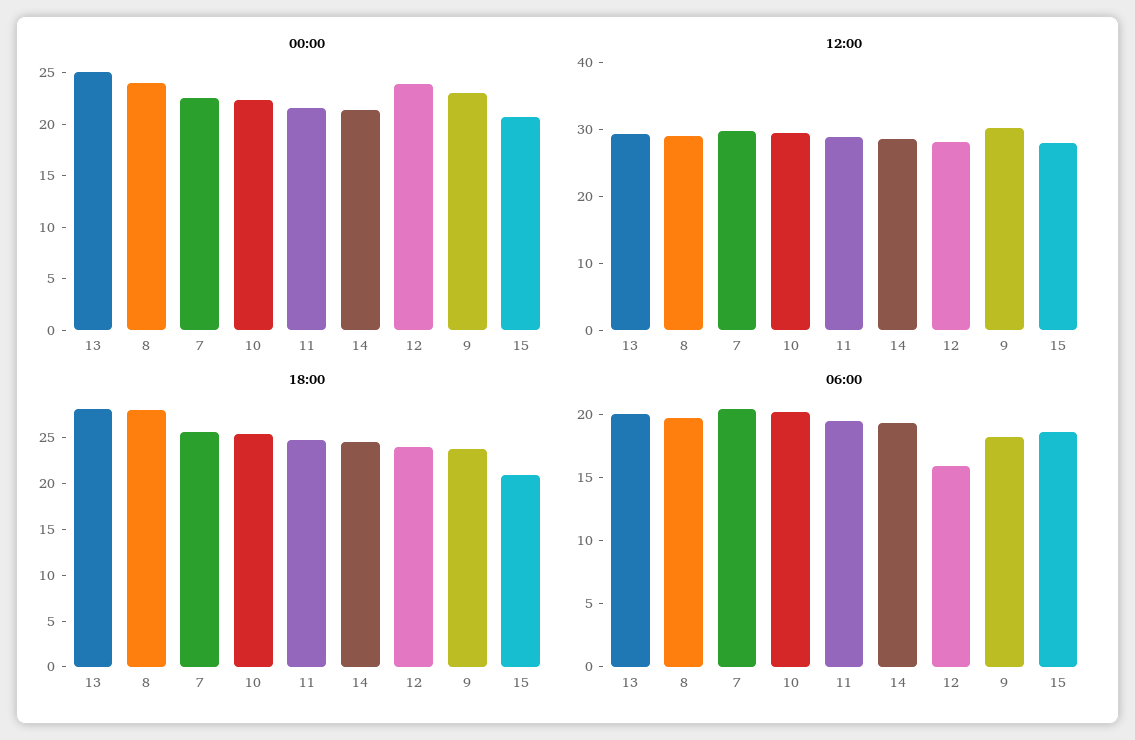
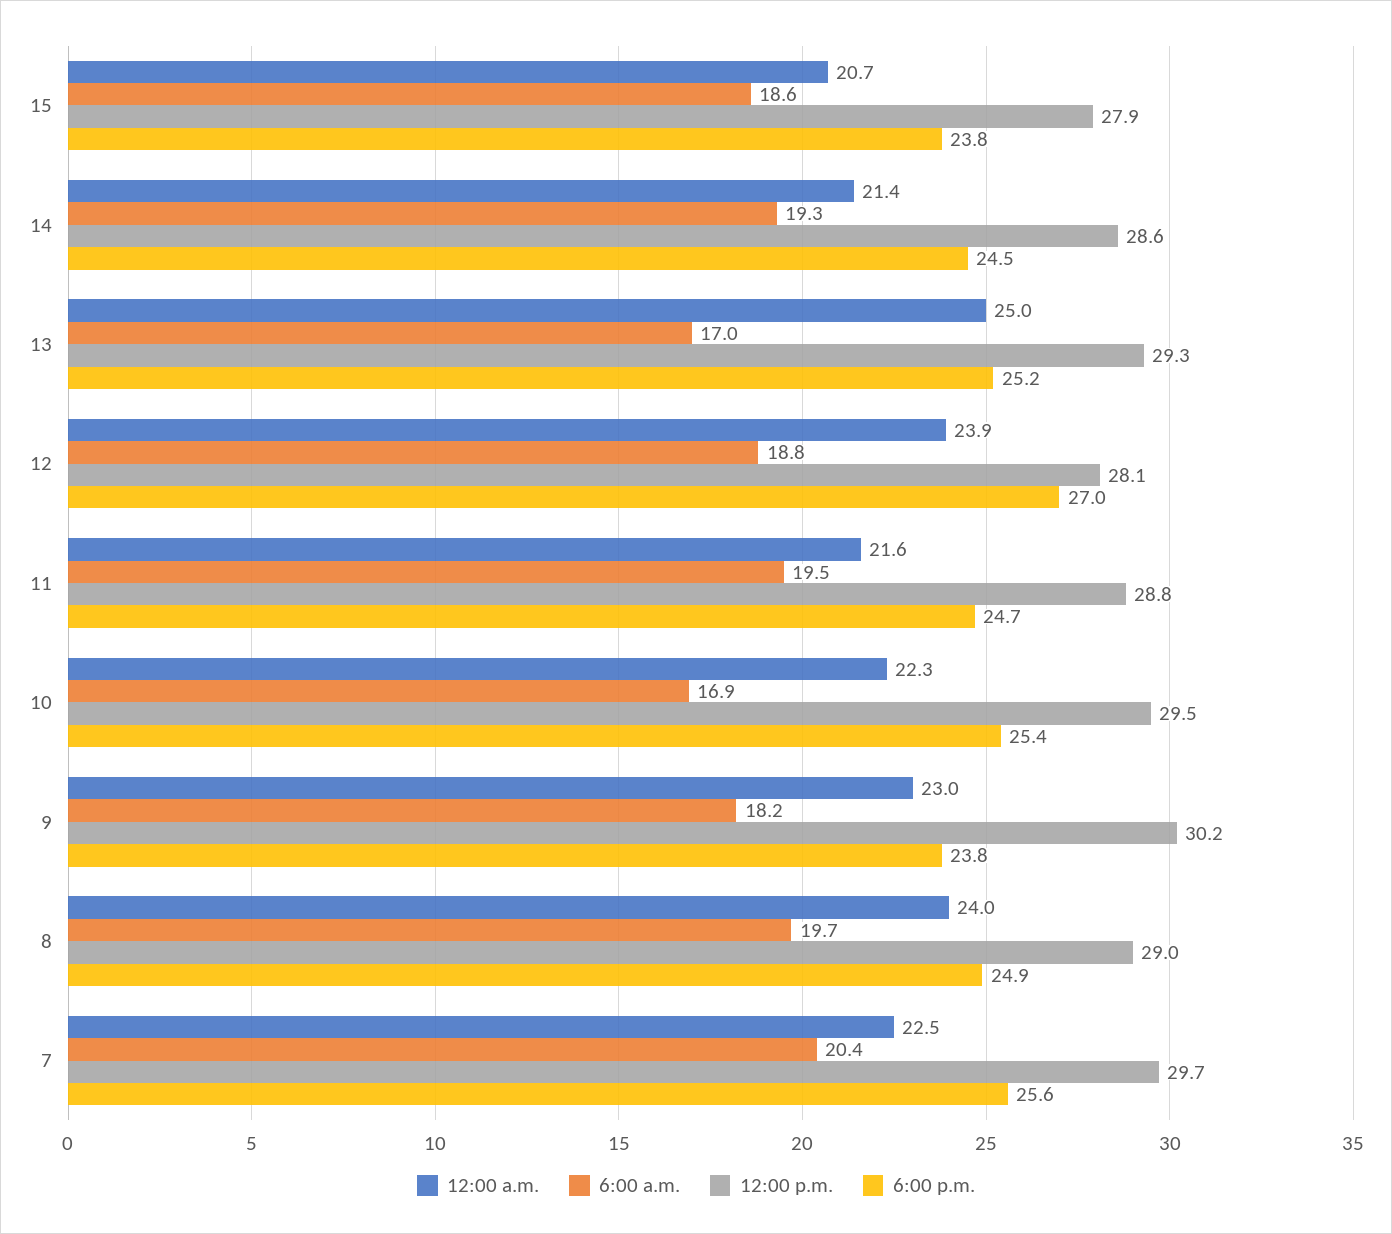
  {
    "00:00": {
      "13": 25,
      "8": 24,
      "7": 22.5,
      "10": 22.3,
      "11": 21.6,
      "14": 21.4,
      "12": 23.9,
      "9": 23,
      "15": 20.7
    },
    "12:00": {
      "13": 29.3,
      "8": 29,
      "7": 29.7,
      "10": 29.5,
      "11": 28.8,
      "14": 28.6,
      "12": 28.1,
      "9": 30.2,
      "15": 27.9
    },
    "18:00": {
-     "13": 28,
+     "13": 25.2,
-     "8": 28,
+     "8": 24.9,
      "7": 25.6,
      "10": 25.4,
      "11": 24.7,
      "14": 24.5,
-     "12": 24,
+     "12": 27,
      "9": 23.8,
-     "15": 21
+     "15": 23.8
    },
    "06:00": {
-     "13": 20,
+     "13": 17,
      "8": 19.7,
      "7": 20.4,
-     "10": 20,
+     "10": 16.9,
      "11": 19.5,
      "14": 19.3,
-     "12": 16,
+     "12": 18.8,
      "9": 18.2,
      "15": 18.6
    }
  }

